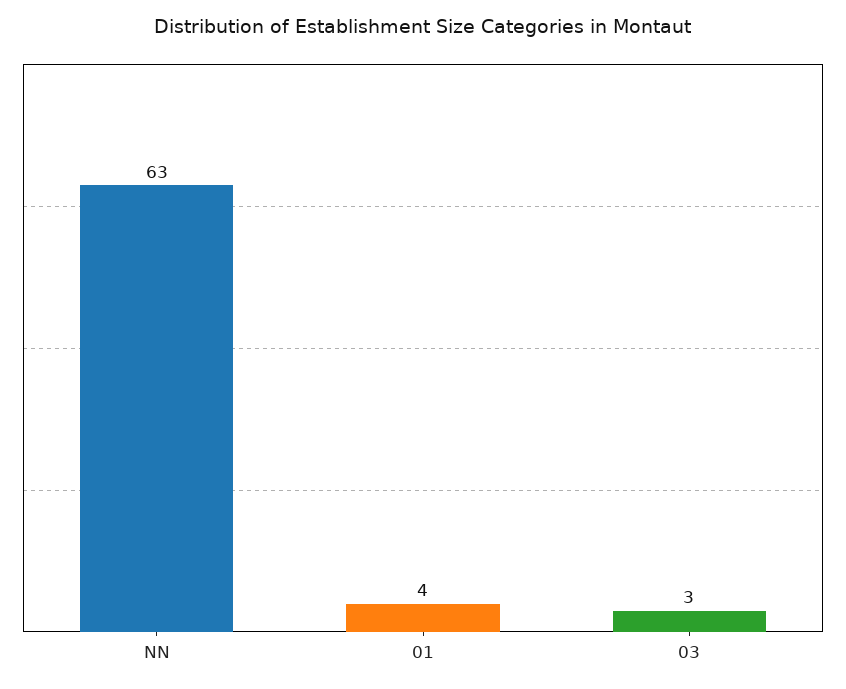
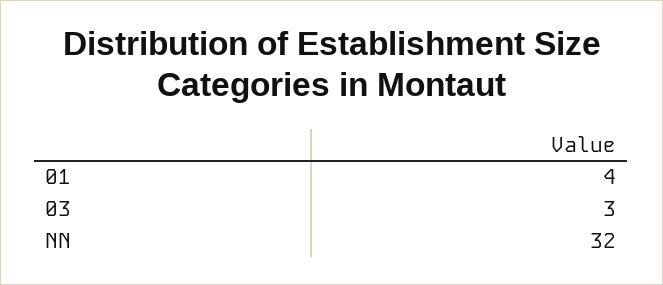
  {
-   "NN": 63,
+   "NN": 32,
    "01": 4,
    "03": 3
  }

